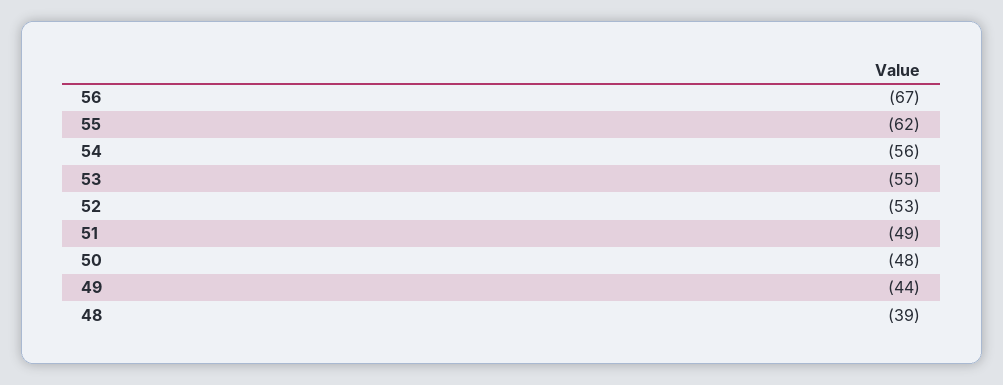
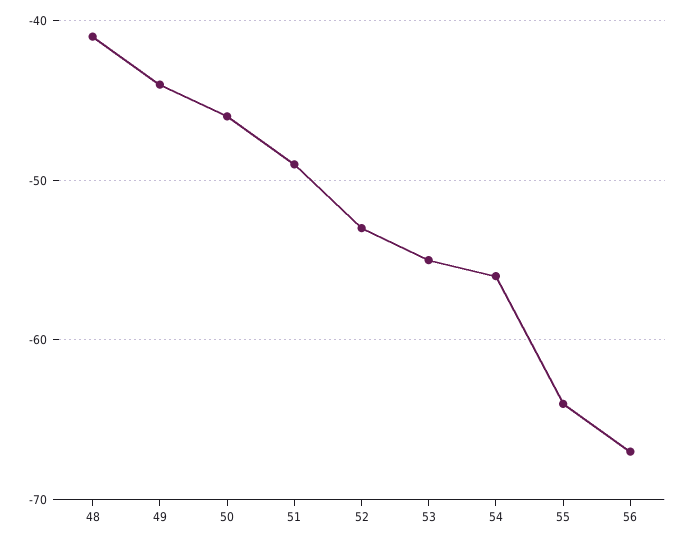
  {
    "56": -67,
-   "55": -62,
+   "55": -64,
    "54": -56,
    "53": -55,
    "52": -53,
    "51": -49,
-   "50": -48,
+   "50": -46,
    "49": -44,
-   "48": -39
+   "48": -41
  }

